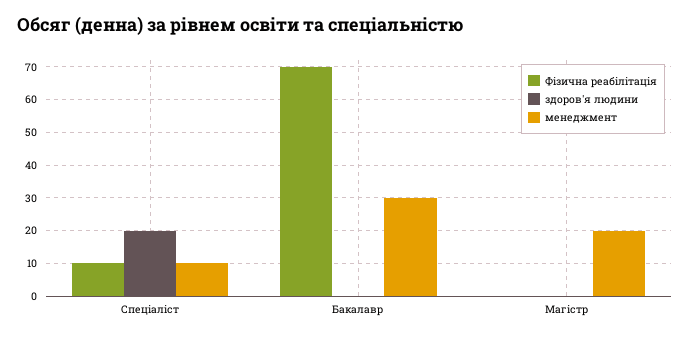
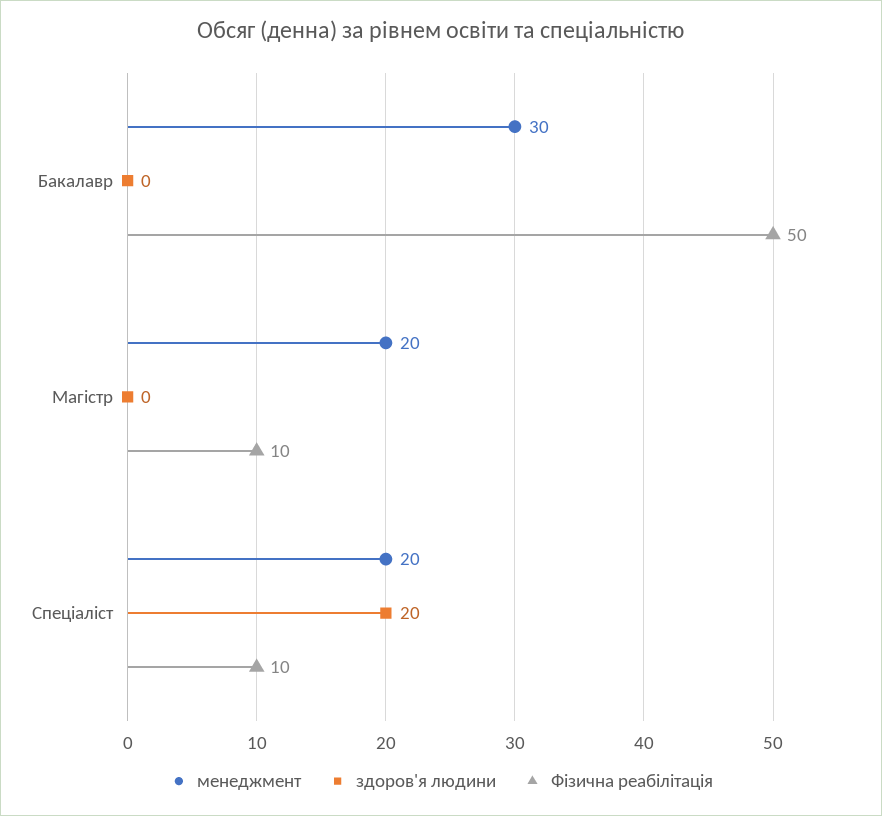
  {
    "Фізична реабілітація": {
      "Спеціаліст": 10,
-     "Бакалавр": 70,
+     "Бакалавр": 50,
-     "Магістр": 0
+     "Магістр": 10
    },
    "здоров'я людини": {
      "Спеціаліст": 20,
      "Бакалавр": 0,
      "Магістр": 0
    },
    "менеджмент": {
-     "Спеціаліст": 10,
+     "Спеціаліст": 20,
      "Бакалавр": 30,
      "Магістр": 20
    }
  }

